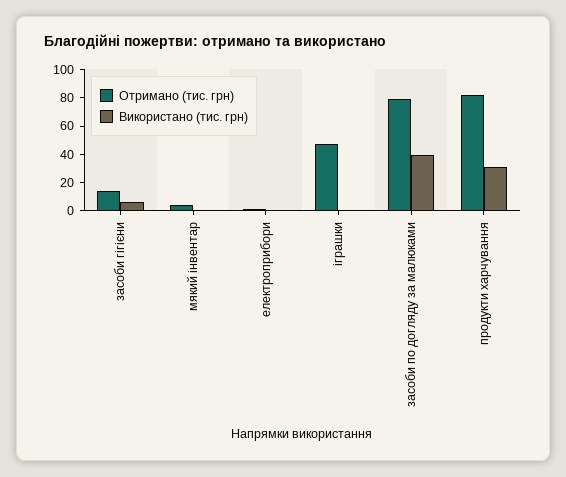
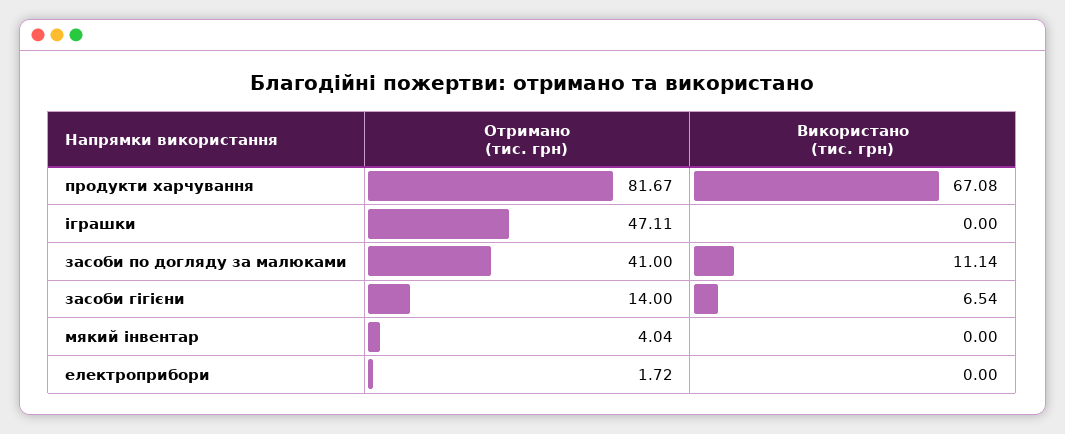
  {
    "Отримано (тис. грн)": {
      "засоби гігієни": 14,
      "мякий інвентар": 4.04,
      "електроприбори": 1.72,
      "іграшки": 47.11,
-     "засоби по догляду за малюками": 80,
+     "засоби по догляду за малюками": 41,
      "продукти харчування": 81.67
    },
    "Використано (тис. грн)": {
      "засоби гігієни": 6.54,
      "мякий інвентар": 0,
      "електроприбори": 0,
      "іграшки": 0,
-     "засоби по догляду за малюками": 40,
+     "засоби по догляду за малюками": 11.14,
-     "продукти харчування": 30
+     "продукти харчування": 67.08
    }
  }

